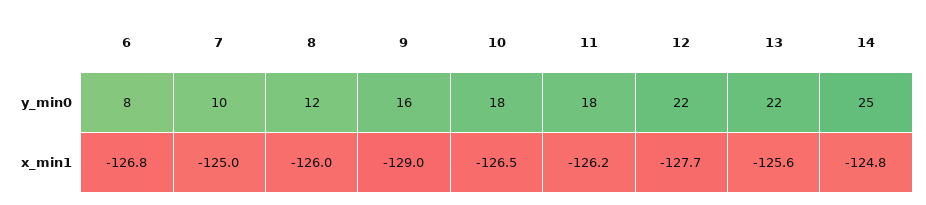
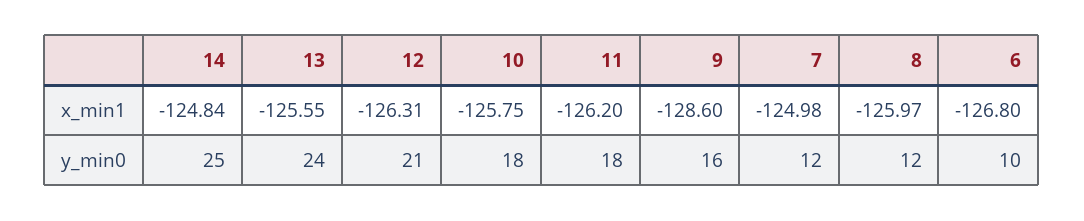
  {
    "6": {
-     "y_min0": 8,
+     "y_min0": 10,
      "x_min1": -126.8
    },
    "7": {
-     "y_min0": 10,
+     "y_min0": 12,
      "x_min1": -124.98
    },
    "8": {
      "y_min0": 12,
      "x_min1": -125.97
    },
    "9": {
      "y_min0": 16,
-     "x_min1": -129
+     "x_min1": -128.6
    },
    "10": {
      "y_min0": 18,
-     "x_min1": -126.5
+     "x_min1": -125.75
    },
    "11": {
      "y_min0": 18,
      "x_min1": -126.2
    },
    "12": {
-     "y_min0": 22,
+     "y_min0": 21,
-     "x_min1": -127.7
+     "x_min1": -126.31
    },
    "13": {
-     "y_min0": 22,
+     "y_min0": 24,
      "x_min1": -125.55
    },
    "14": {
      "y_min0": 25,
      "x_min1": -124.84
    }
  }

